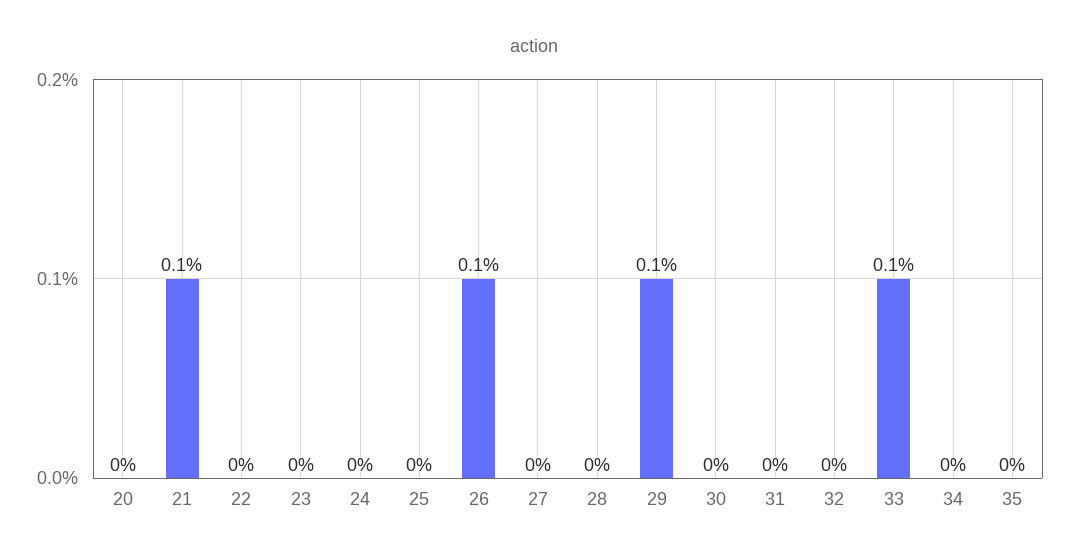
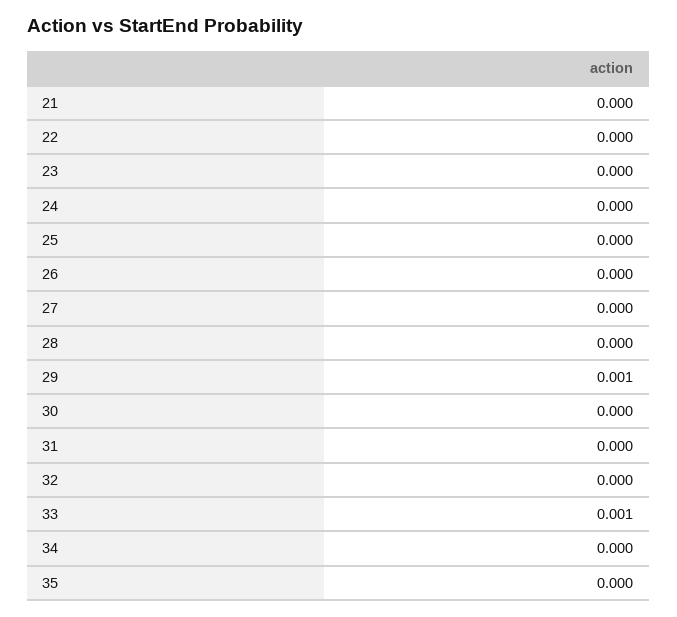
  {
-   "20": 0,
-   "21": 0.001,
+   "21": 0,
    "22": 0,
    "23": 0,
    "24": 0,
    "25": 0,
-   "26": 0.001,
+   "26": 0,
    "27": 0,
    "28": 0,
    "29": 0.001,
    "30": 0,
    "31": 0,
    "32": 0,
    "33": 0.001,
    "34": 0,
    "35": 0
  }

